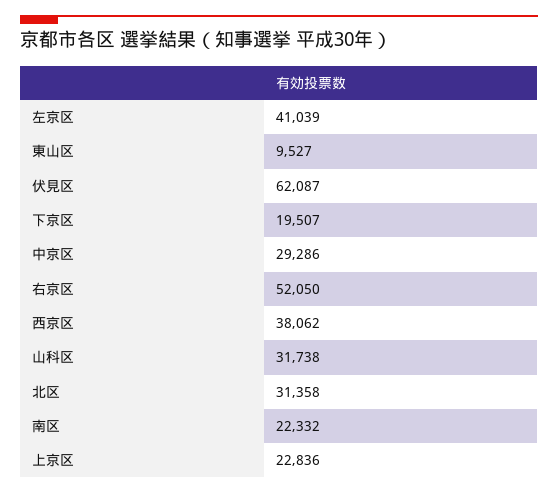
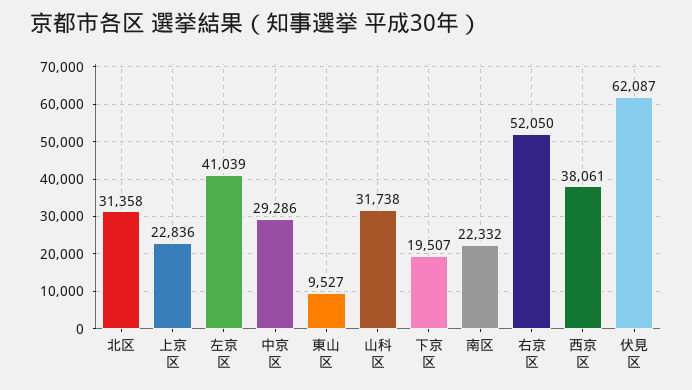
  {
    "左京区": 41039,
    "東山区": 9527,
    "伏見区": 62087,
    "下京区": 19507,
    "中京区": 29286,
    "右京区": 52050,
-   "西京区": 38062,
+   "西京区": 38061,
    "山科区": 31738,
    "北区": 31358,
    "南区": 22332,
    "上京区": 22836
  }

